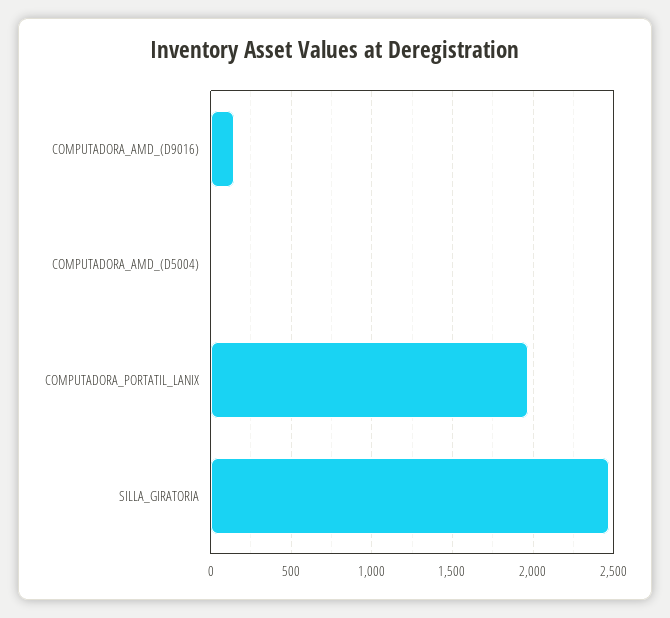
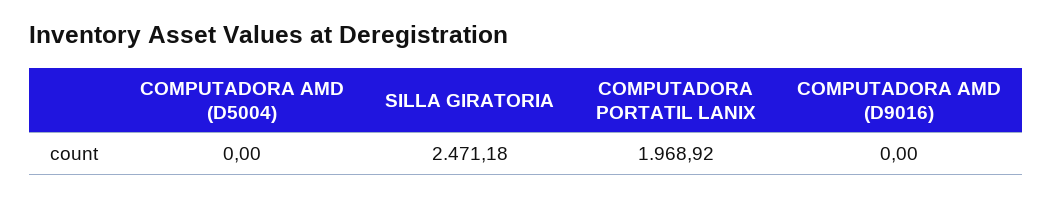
  {
-   "COMPUTADORA_AMD_(D9016)": 150,
+   "COMPUTADORA_AMD_(D9016)": 0,
    "COMPUTADORA_AMD_(D5004)": 0,
    "COMPUTADORA_PORTATIL_LANIX": 1968.92,
    "SILLA_GIRATORIA": 2471.18
  }

